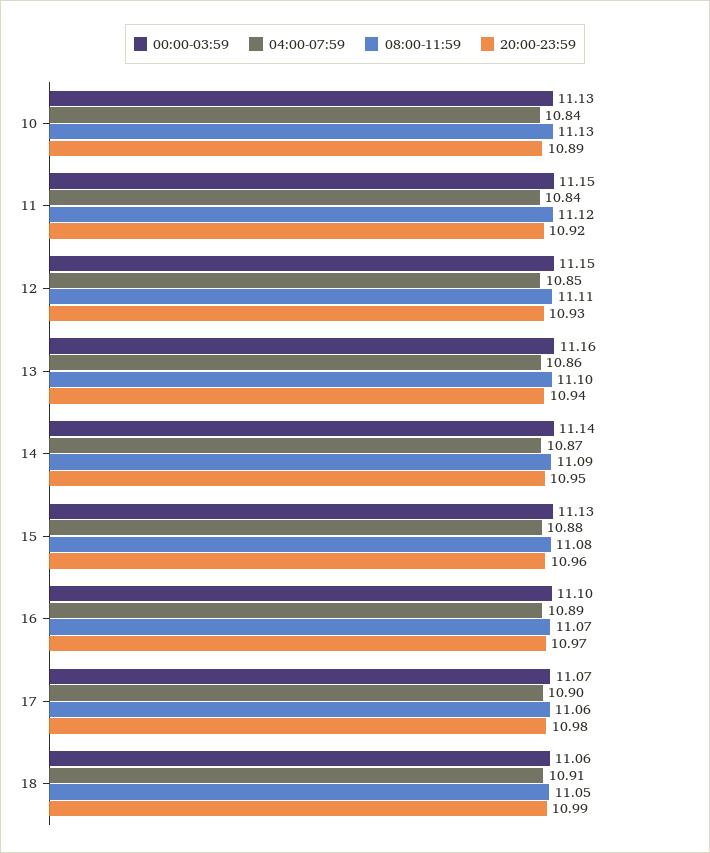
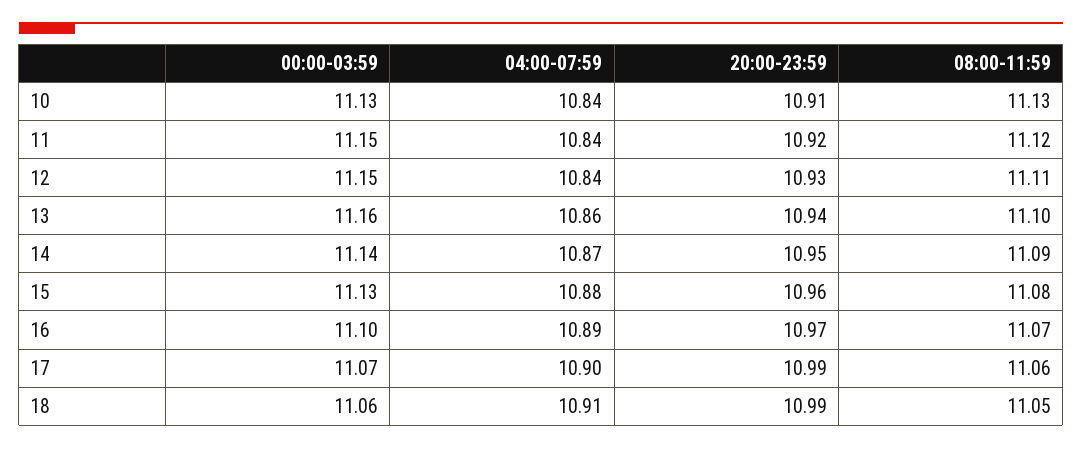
  {
    "00:00-03:59": {
      "10": 11.13,
      "11": 11.15,
      "12": 11.15,
      "13": 11.16,
      "14": 11.14,
      "15": 11.13,
      "16": 11.1,
      "17": 11.07,
      "18": 11.06
    },
    "04:00-07:59": {
      "10": 10.84,
      "11": 10.84,
-     "12": 10.85,
+     "12": 10.84,
      "13": 10.86,
      "14": 10.87,
      "15": 10.88,
      "16": 10.89,
      "17": 10.9,
      "18": 10.91
    },
    "08:00-11:59": {
      "10": 11.13,
      "11": 11.12,
      "12": 11.11,
      "13": 11.1,
      "14": 11.09,
      "15": 11.08,
      "16": 11.07,
      "17": 11.06,
      "18": 11.05
    },
    "20:00-23:59": {
-     "10": 10.89,
+     "10": 10.91,
      "11": 10.92,
      "12": 10.93,
      "13": 10.94,
      "14": 10.95,
      "15": 10.96,
      "16": 10.97,
-     "17": 10.98,
+     "17": 10.99,
      "18": 10.99
    }
  }

